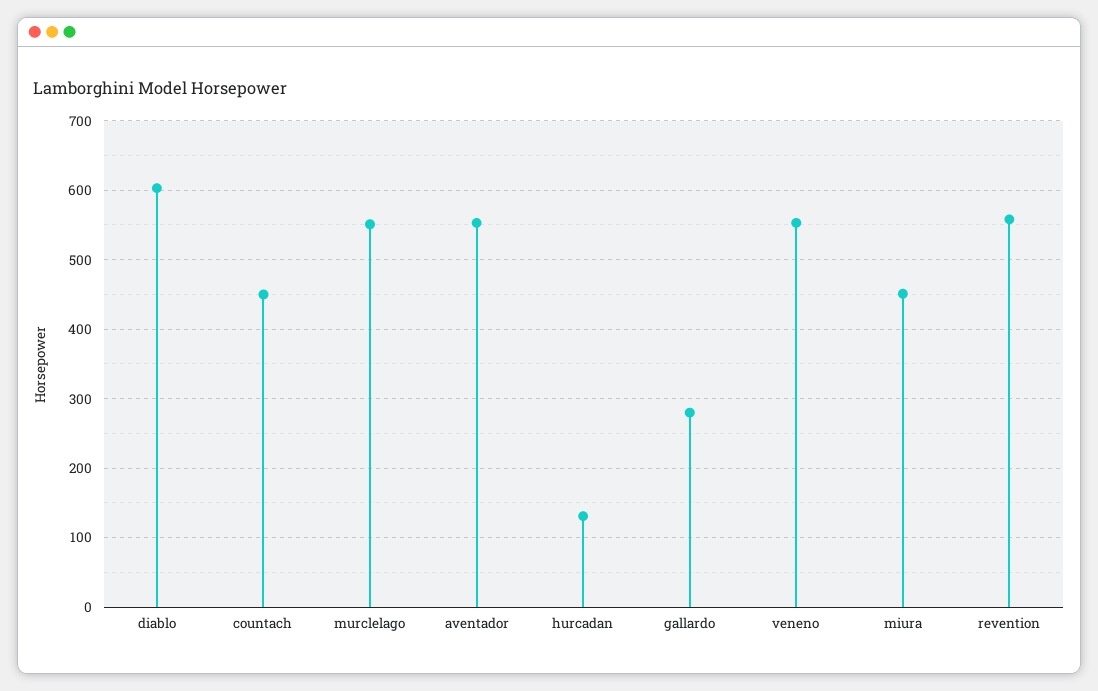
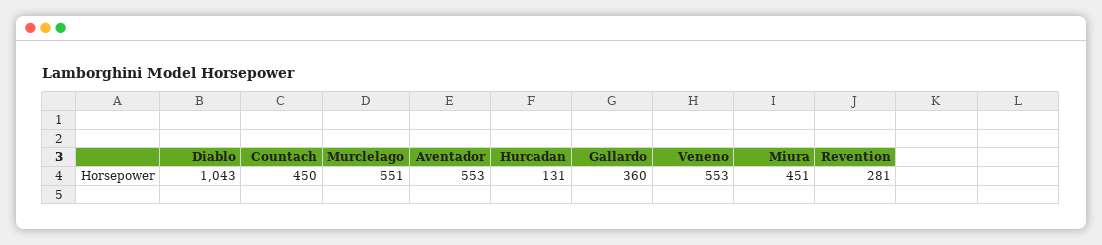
  {
-   "diablo": 600,
+   "diablo": 1043,
    "countach": 450,
    "murclelago": 551,
    "aventador": 553,
    "hurcadan": 131,
-   "gallardo": 280,
+   "gallardo": 360,
    "veneno": 553,
    "miura": 451,
-   "revention": 560
+   "revention": 281
  }

